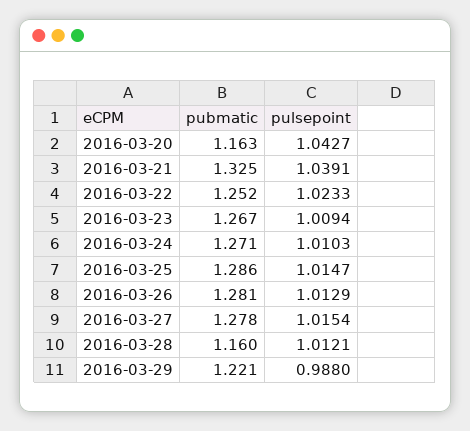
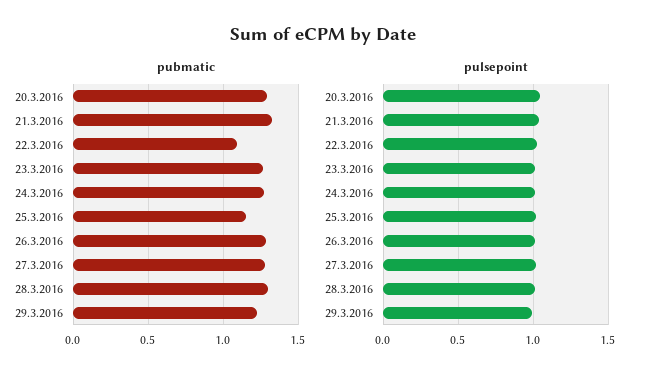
  {
    "pubmatic": {
-     "2016-03-20": 1.163,
+     "2016-03-20": 1.3,
      "2016-03-21": 1.325,
-     "2016-03-22": 1.252,
+     "2016-03-22": 1.1,
      "2016-03-23": 1.267,
      "2016-03-24": 1.271,
-     "2016-03-25": 1.286,
+     "2016-03-25": 1.15,
      "2016-03-26": 1.281,
      "2016-03-27": 1.278,
-     "2016-03-28": 1.16,
+     "2016-03-28": 1.3,
      "2016-03-29": 1.221
    },
    "pulsepoint": {
      "2016-03-20": 1.0427,
      "2016-03-21": 1.0391,
      "2016-03-22": 1.0233,
      "2016-03-23": 1.0094,
      "2016-03-24": 1.0103,
      "2016-03-25": 1.0147,
      "2016-03-26": 1.0129,
      "2016-03-27": 1.0154,
      "2016-03-28": 1.0121,
      "2016-03-29": 0.988
    }
  }

